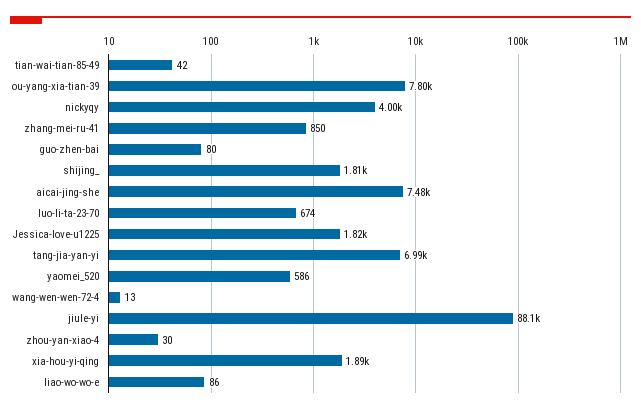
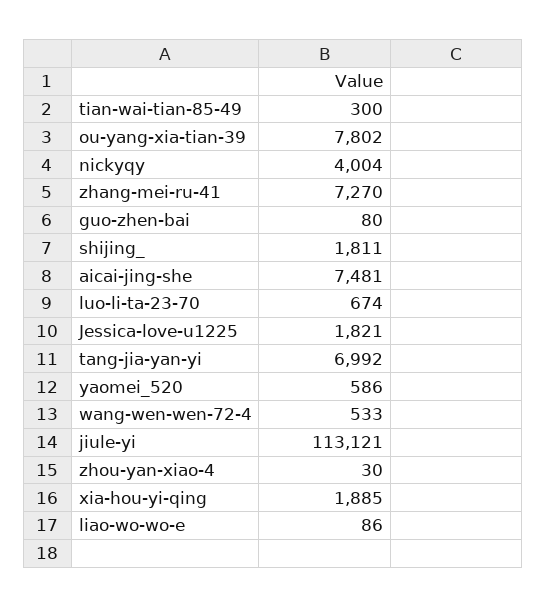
  {
-   "tian-wai-tian-85-49": 42,
+   "tian-wai-tian-85-49": 300,
    "ou-yang-xia-tian-39": 7802,
    "nickyqy": 4004,
-   "zhang-mei-ru-41": 850,
+   "zhang-mei-ru-41": 7270,
    "guo-zhen-bai": 80,
    "shijing_": 1811,
    "aicai-jing-she": 7481,
    "luo-li-ta-23-70": 674,
    "Jessica-love-u1225": 1821,
    "tang-jia-yan-yi": 6992,
    "yaomei_520": 586,
-   "wang-wen-wen-72-4": 13,
+   "wang-wen-wen-72-4": 533,
-   "jiule-yi": 88100,
+   "jiule-yi": 113121,
    "zhou-yan-xiao-4": 30,
    "xia-hou-yi-qing": 1885,
    "liao-wo-wo-e": 86
  }

